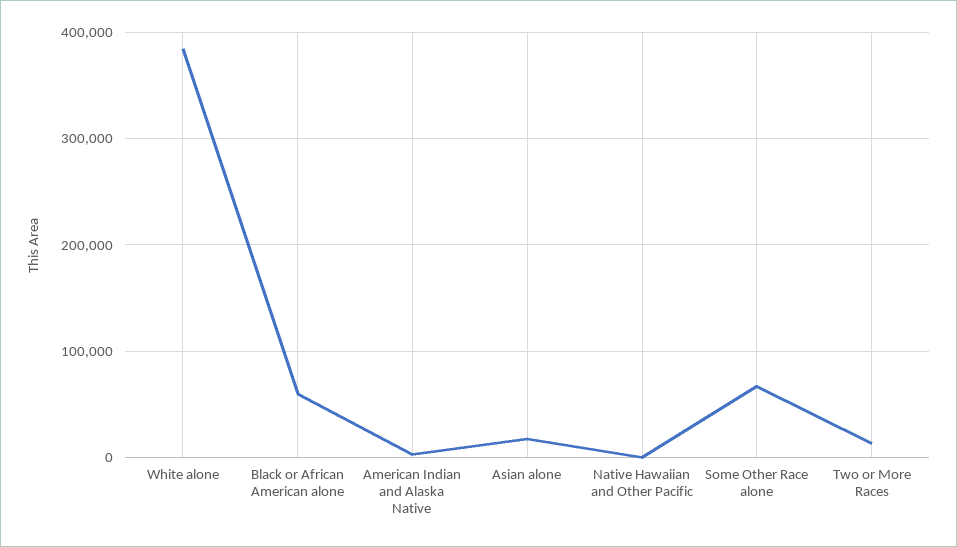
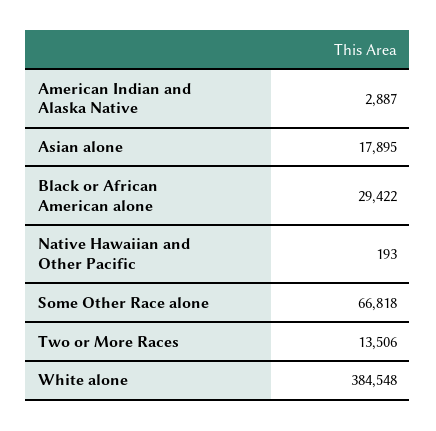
  {
    "White alone": 384548,
-   "Black or African American alone": 60000,
+   "Black or African American alone": 29422,
    "American Indian and Alaska Native": 2887,
    "Asian alone": 17895,
    "Native Hawaiian and Other Pacific": 193,
    "Some Other Race alone": 66818,
    "Two or More Races": 13506
  }

